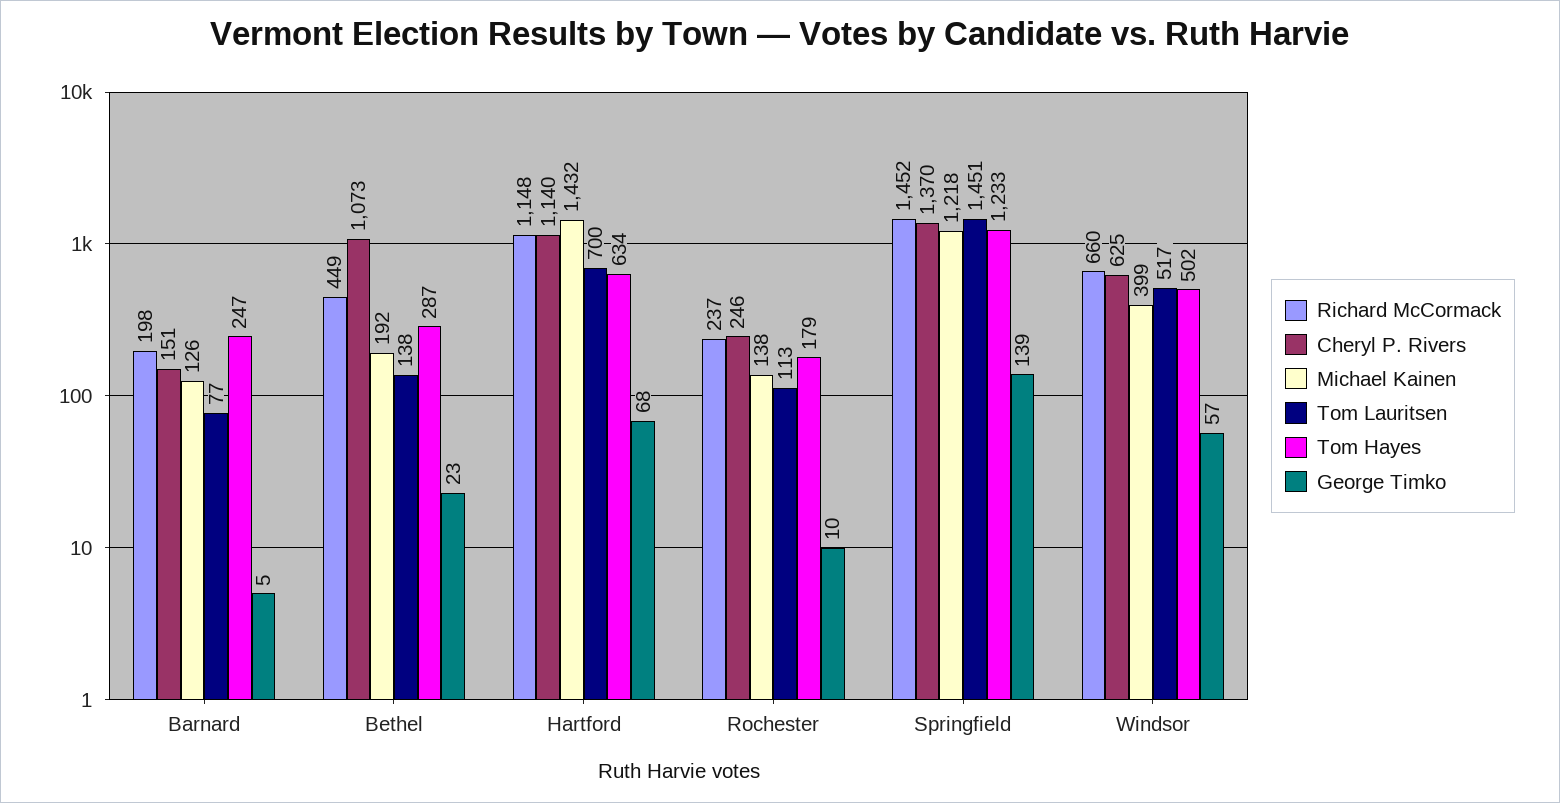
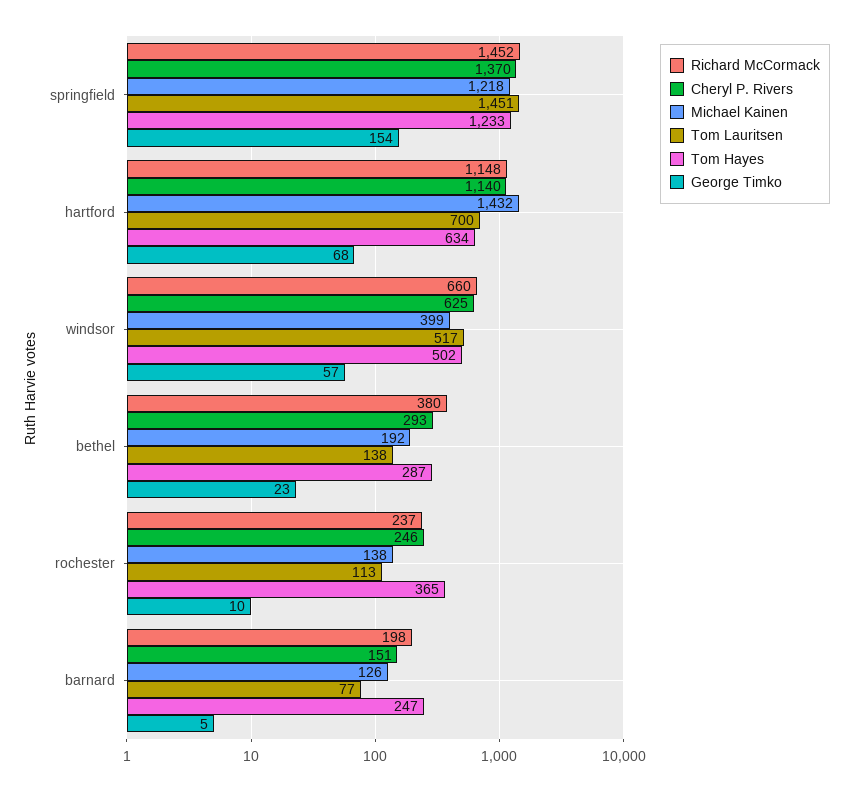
  {
    "Richard McCormack": {
      "Barnard": 198,
-     "Bethel": 449,
+     "Bethel": 380,
      "Hartford": 1148,
      "Rochester": 237,
      "Springfield": 1452,
      "Windsor": 660
    },
    "Cheryl P. Rivers": {
      "Barnard": 151,
-     "Bethel": 1073,
+     "Bethel": 293,
      "Hartford": 1140,
      "Rochester": 246,
      "Springfield": 1370,
      "Windsor": 625
    },
    "Michael Kainen": {
      "Barnard": 126,
      "Bethel": 192,
      "Hartford": 1432,
      "Rochester": 138,
      "Springfield": 1218,
      "Windsor": 399
    },
    "Tom Lauritsen": {
      "Barnard": 77,
      "Bethel": 138,
      "Hartford": 700,
      "Rochester": 113,
      "Springfield": 1451,
      "Windsor": 517
    },
    "Tom Hayes": {
      "Barnard": 247,
      "Bethel": 287,
      "Hartford": 634,
-     "Rochester": 179,
+     "Rochester": 365,
      "Springfield": 1233,
      "Windsor": 502
    },
    "George Timko": {
      "Barnard": 5,
      "Bethel": 23,
      "Hartford": 68,
      "Rochester": 10,
-     "Springfield": 139,
+     "Springfield": 154,
      "Windsor": 57
    }
  }

